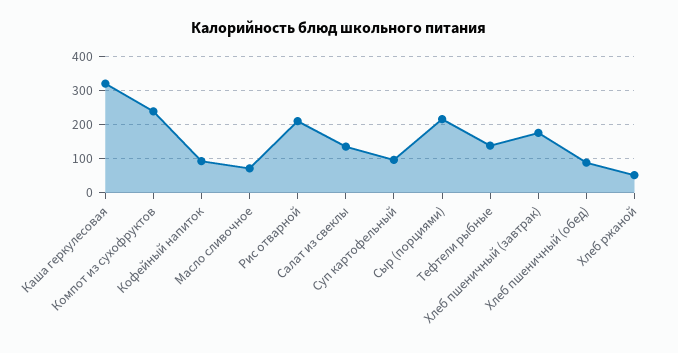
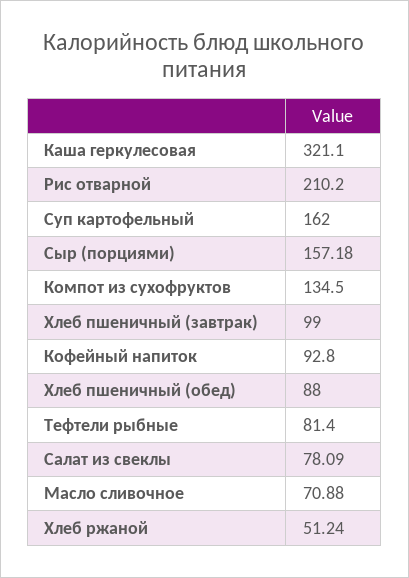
  {
    "Каша геркулесовая": 321.1,
-   "Компот из сухофруктов": 240,
+   "Компот из сухофруктов": 134.5,
    "Кофейный напиток": 92.8,
    "Масло сливочное": 70.88,
    "Рис отварной": 210.2,
-   "Салат из свеклы": 140,
+   "Салат из свеклы": 78.09,
-   "Суп картофельный": 100,
+   "Суп картофельный": 162,
-   "Сыр (порциями)": 220,
+   "Сыр (порциями)": 157.18,
-   "Тефтели рыбные": 140,
+   "Тефтели рыбные": 81.4,
-   "Хлеб пшеничный (завтрак)": 180,
+   "Хлеб пшеничный (завтрак)": 99,
    "Хлеб пшеничный (обед)": 88,
    "Хлеб ржаной": 51.24
  }

